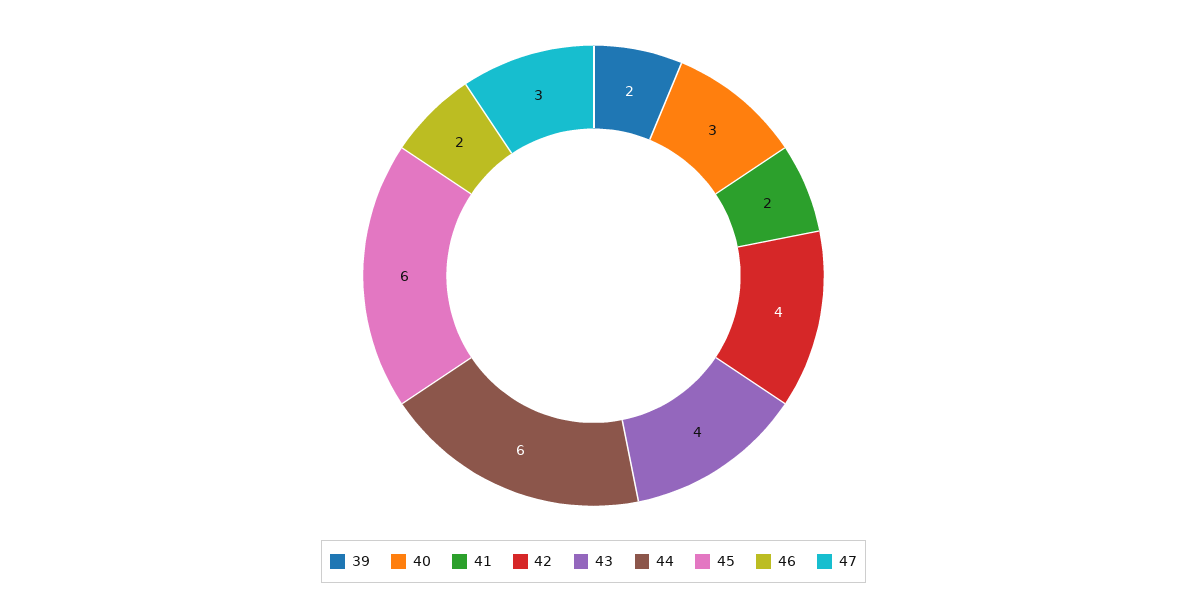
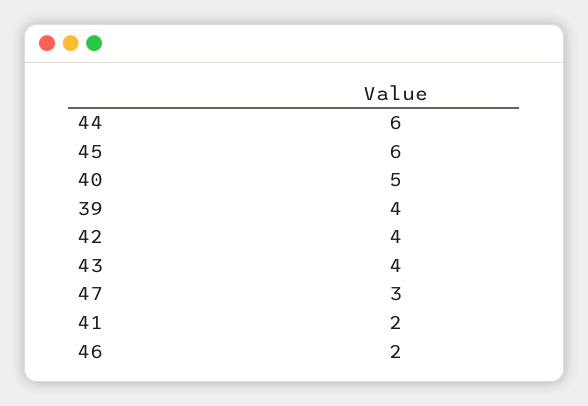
  {
-   "39": 2,
+   "39": 4,
-   "40": 3,
+   "40": 5,
    "41": 2,
    "42": 4,
    "43": 4,
    "44": 6,
    "45": 6,
    "46": 2,
    "47": 3
  }

